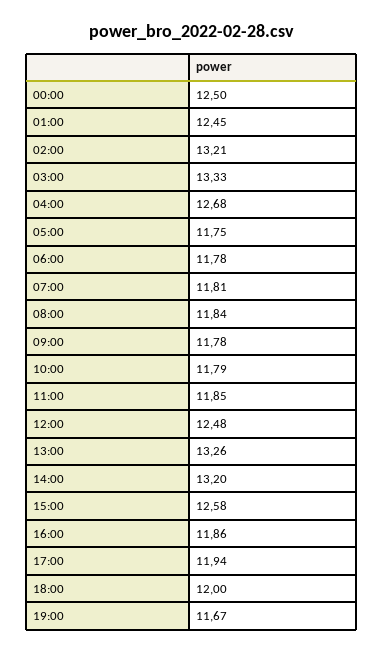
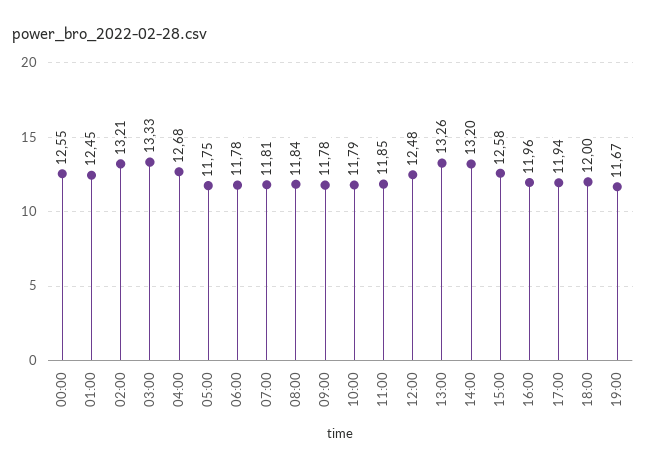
  {
-   "00:00": 12.5,
+   "00:00": 12.55,
    "01:00": 12.45,
    "02:00": 13.21,
    "03:00": 13.33,
    "04:00": 12.68,
    "05:00": 11.75,
    "06:00": 11.78,
    "07:00": 11.81,
    "08:00": 11.84,
    "09:00": 11.78,
    "10:00": 11.79,
    "11:00": 11.85,
    "12:00": 12.48,
    "13:00": 13.26,
    "14:00": 13.2,
    "15:00": 12.58,
-   "16:00": 11.86,
+   "16:00": 11.96,
    "17:00": 11.94,
    "18:00": 12,
    "19:00": 11.67
  }

